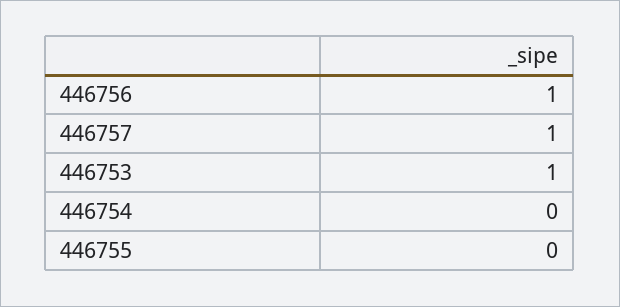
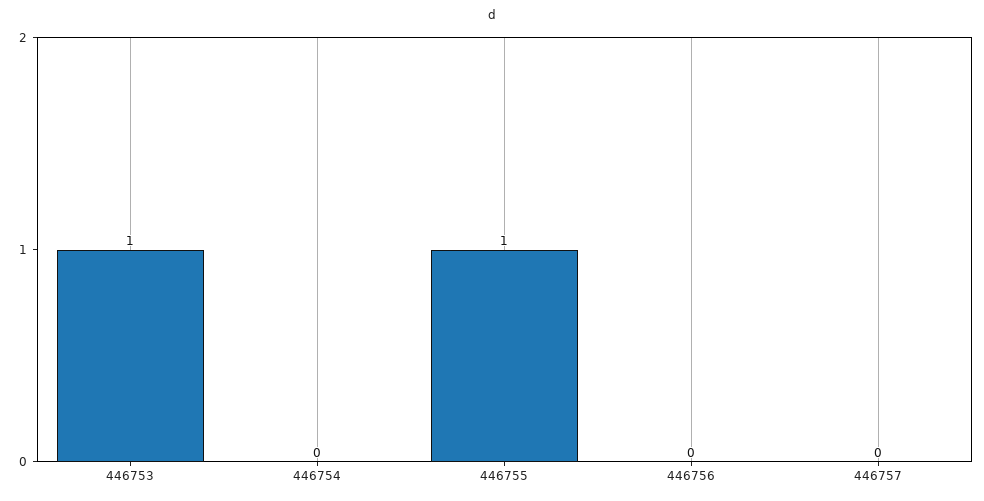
  {
-   "446756": 1,
+   "446756": 0,
-   "446757": 1,
+   "446757": 0,
    "446753": 1,
    "446754": 0,
-   "446755": 0
+   "446755": 1
  }

